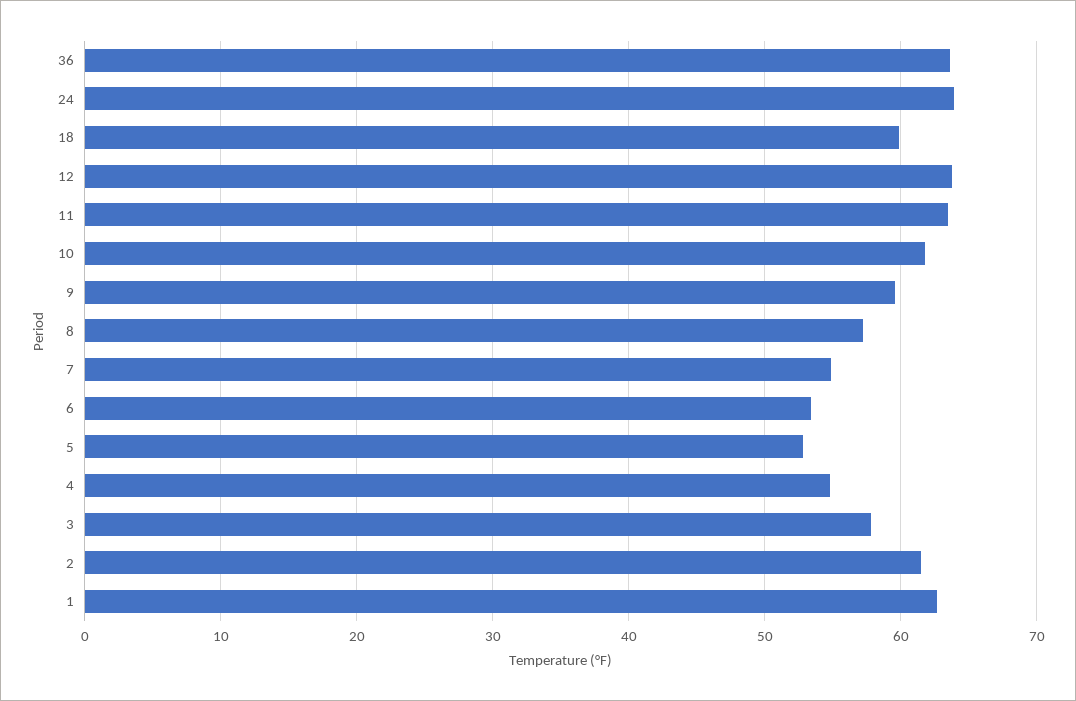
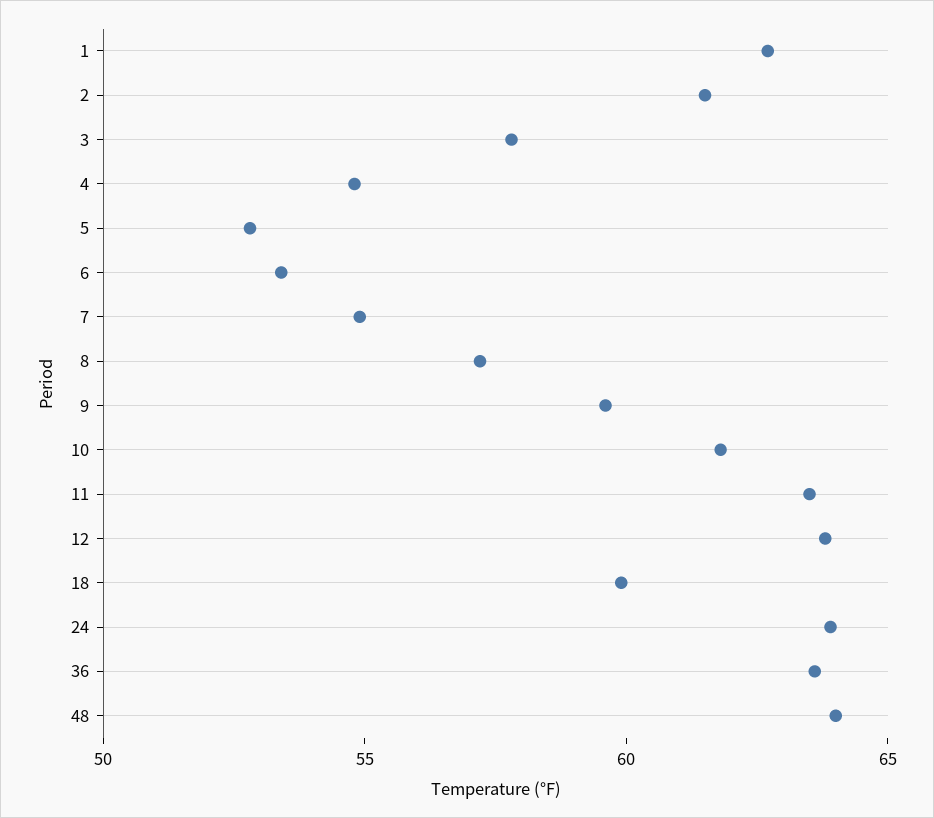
  {
    "36": 64,
    "24": 64,
    "18": 60,
    "12": 64,
    "11": 64,
    "10": 62,
    "9": 60,
    "8": 57,
    "7": 55,
    "6": 53,
    "5": 53,
    "4": 55,
    "3": 58,
    "2": 62,
-   "1": 63
+   "1": 63,
+   "48": 64
  }

